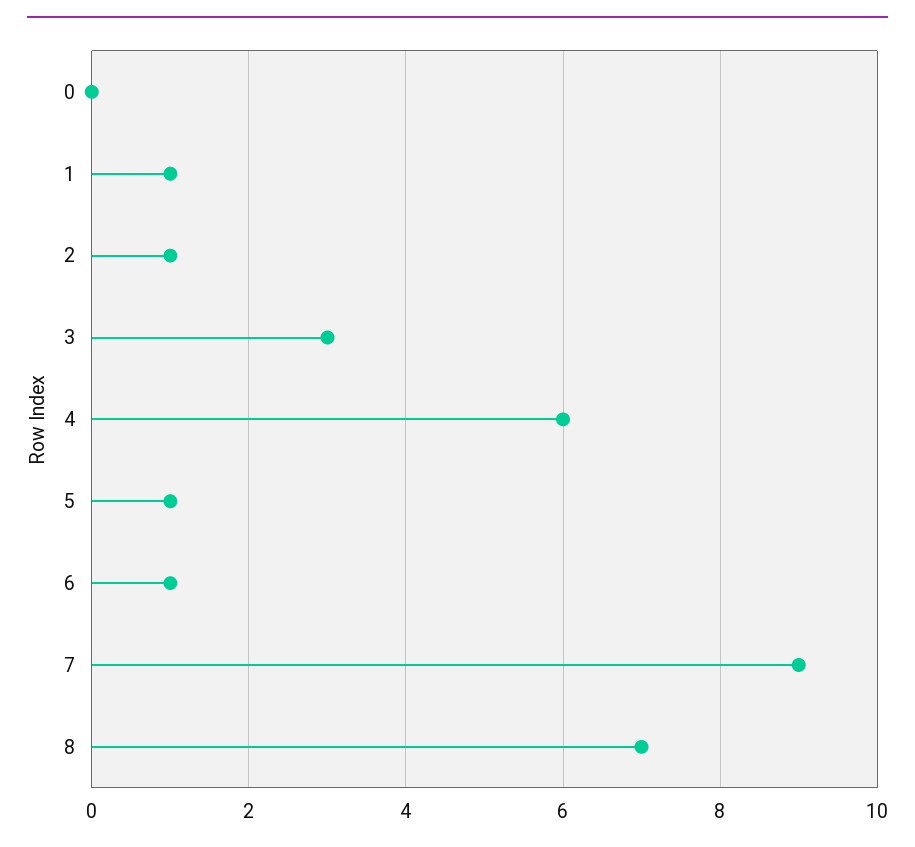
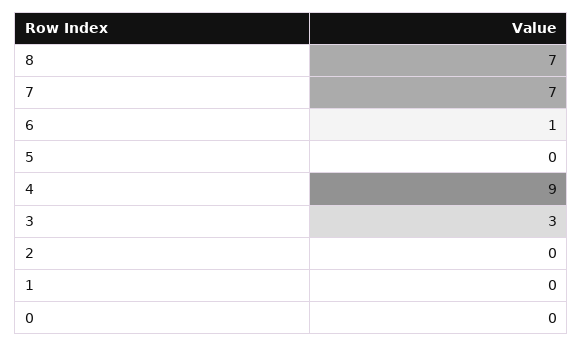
  {
    "0": 0,
-   "1": 1,
+   "1": 0,
-   "2": 1,
+   "2": 0,
    "3": 3,
-   "4": 6,
+   "4": 9,
-   "5": 1,
+   "5": 0,
    "6": 1,
-   "7": 9,
+   "7": 7,
    "8": 7
  }

